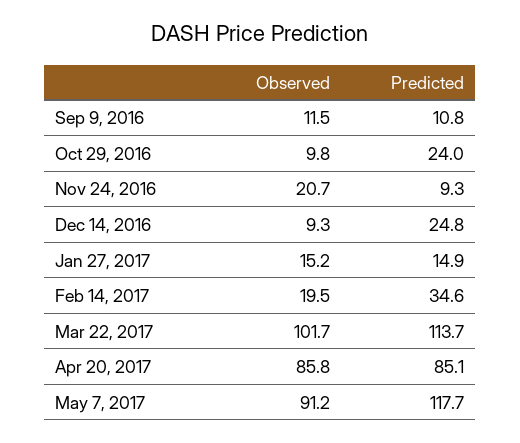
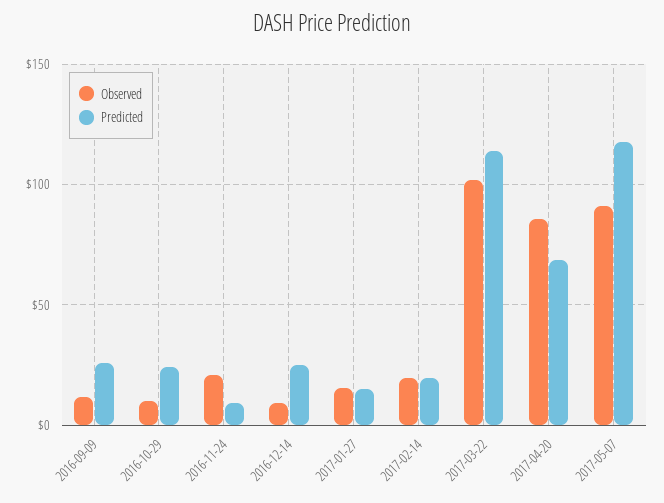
  {
    "Observed": {
      "Sep 9, 2016": 11.5,
      "Oct 29, 2016": 9.8,
      "Nov 24, 2016": 20.7,
      "Dec 14, 2016": 9.3,
      "Jan 27, 2017": 15.2,
      "Feb 14, 2017": 19.5,
      "Mar 22, 2017": 101.7,
      "Apr 20, 2017": 85.8,
      "May 7, 2017": 91.2
    },
    "Predicted": {
-     "Sep 9, 2016": 10.8,
+     "Sep 9, 2016": 25,
      "Oct 29, 2016": 24,
      "Nov 24, 2016": 9.3,
      "Dec 14, 2016": 24.8,
      "Jan 27, 2017": 14.9,
-     "Feb 14, 2017": 34.6,
+     "Feb 14, 2017": 20,
      "Mar 22, 2017": 113.7,
-     "Apr 20, 2017": 85.1,
+     "Apr 20, 2017": 70,
      "May 7, 2017": 117.7
    }
  }

